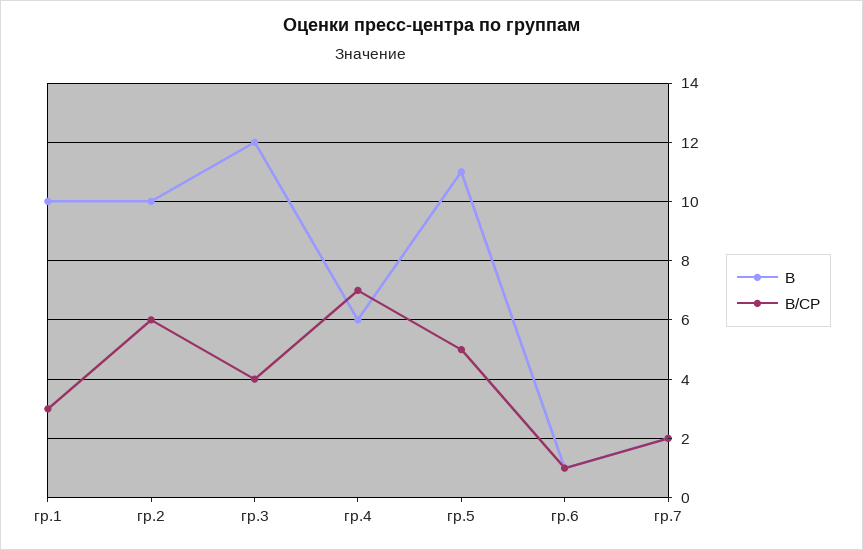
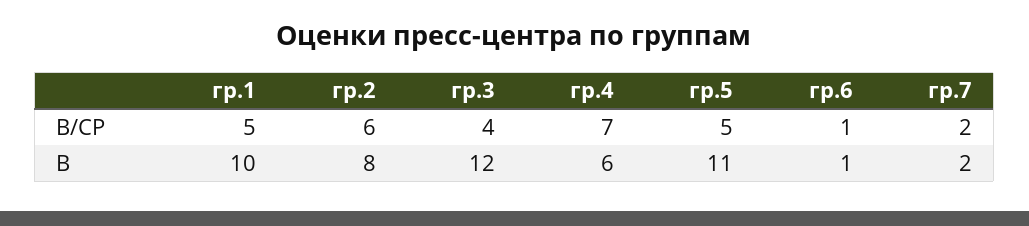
  {
    "В": {
      "гр.1": 10,
-     "гр.2": 10,
+     "гр.2": 8,
      "гр.3": 12,
      "гр.4": 6,
      "гр.5": 11,
      "гр.6": 1,
      "гр.7": 2
    },
    "В/СР": {
-     "гр.1": 3,
+     "гр.1": 5,
      "гр.2": 6,
      "гр.3": 4,
      "гр.4": 7,
      "гр.5": 5,
      "гр.6": 1,
      "гр.7": 2
    }
  }

